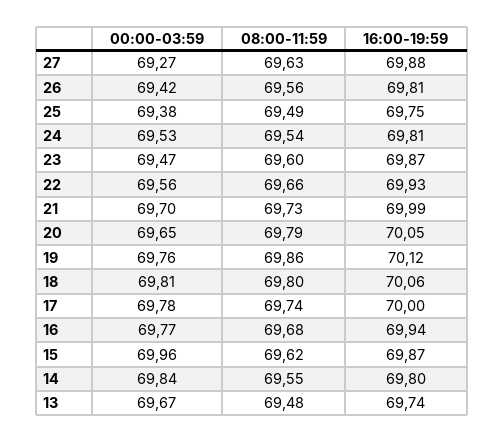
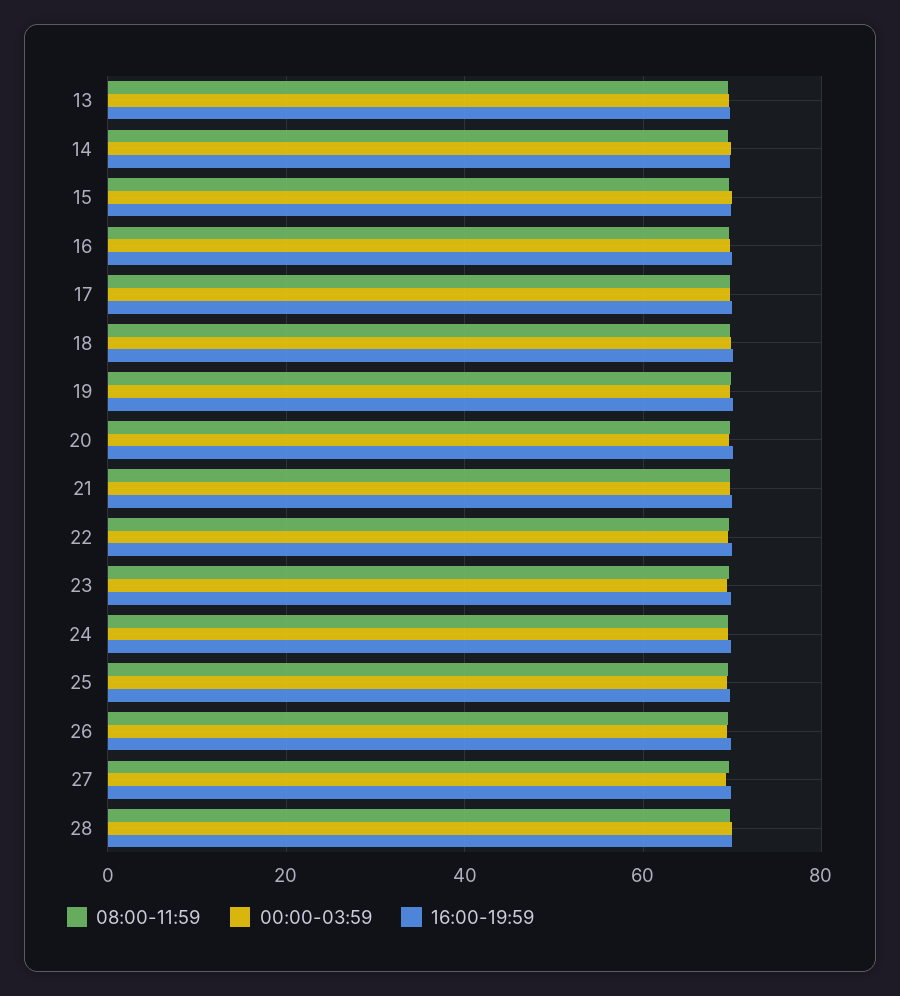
  {
    "00:00-03:59": {
      "27": 69.27,
      "26": 69.42,
      "25": 69.38,
      "24": 69.53,
      "23": 69.47,
      "22": 69.56,
      "21": 69.7,
      "20": 69.65,
      "19": 69.76,
      "18": 69.81,
      "17": 69.78,
      "16": 69.77,
      "15": 69.96,
      "14": 69.84,
-     "13": 69.67
+     "13": 69.67,
+     "28": 70
    },
    "08:00-11:59": {
      "27": 69.63,
      "26": 69.56,
      "25": 69.49,
      "24": 69.54,
      "23": 69.6,
      "22": 69.66,
      "21": 69.73,
      "20": 69.79,
      "19": 69.86,
      "18": 69.8,
      "17": 69.74,
      "16": 69.68,
      "15": 69.62,
      "14": 69.55,
-     "13": 69.48
+     "13": 69.48,
+     "28": 70
    },
    "16:00-19:59": {
      "27": 69.88,
      "26": 69.81,
      "25": 69.75,
      "24": 69.81,
      "23": 69.87,
      "22": 69.93,
      "21": 69.99,
      "20": 70.05,
      "19": 70.12,
      "18": 70.06,
      "17": 70,
      "16": 69.94,
      "15": 69.87,
      "14": 69.8,
-     "13": 69.74
+     "13": 69.74,
+     "28": 70
    }
  }

